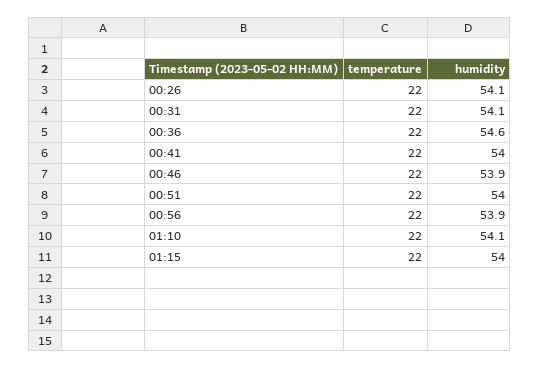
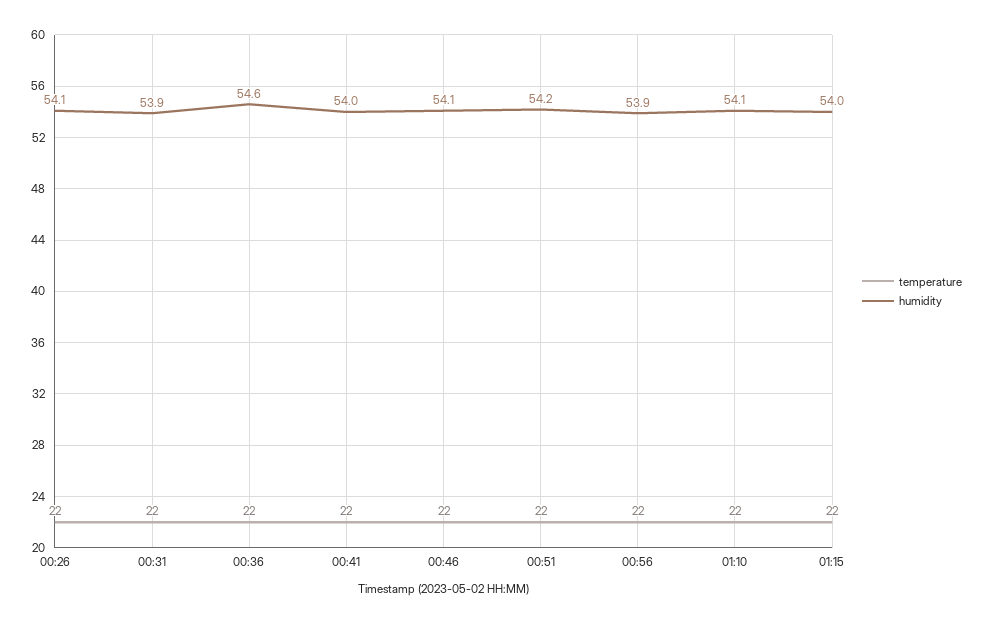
  {
    "temperature": {
      "00:26": 22,
      "00:31": 22,
      "00:36": 22,
      "00:41": 22,
      "00:46": 22,
      "00:51": 22,
      "00:56": 22,
      "01:10": 22,
      "01:15": 22
    },
    "humidity": {
      "00:26": 54.1,
-     "00:31": 54.1,
+     "00:31": 53.9,
      "00:36": 54.6,
      "00:41": 54,
-     "00:46": 53.9,
+     "00:46": 54.1,
-     "00:51": 54,
+     "00:51": 54.2,
      "00:56": 53.9,
      "01:10": 54.1,
      "01:15": 54
    }
  }

